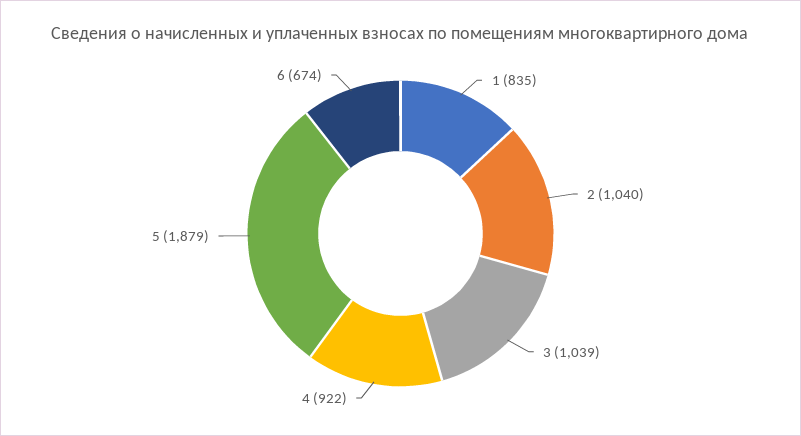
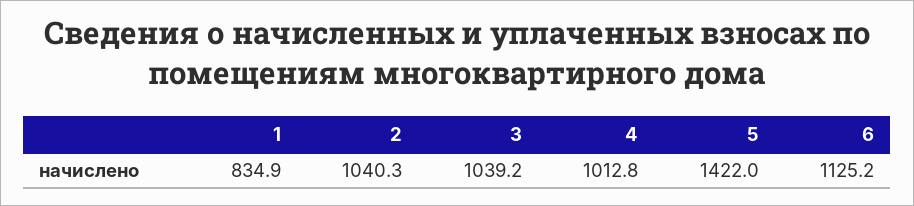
  {
    "1": 834.9,
    "2": 1040.3,
    "3": 1039.2,
-   "4": 922,
+   "4": 1012.8,
-   "5": 1879,
+   "5": 1422,
-   "6": 674
+   "6": 1125.2
  }

